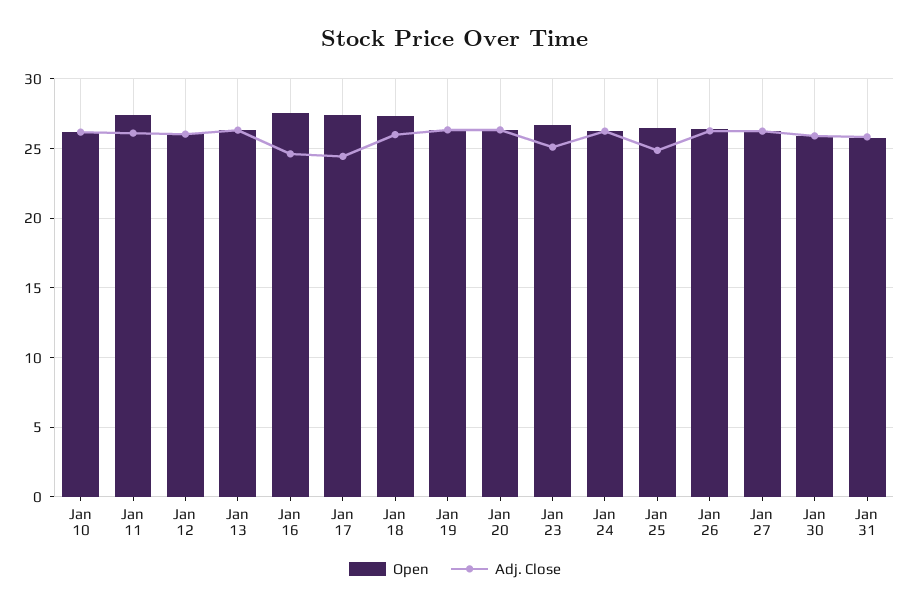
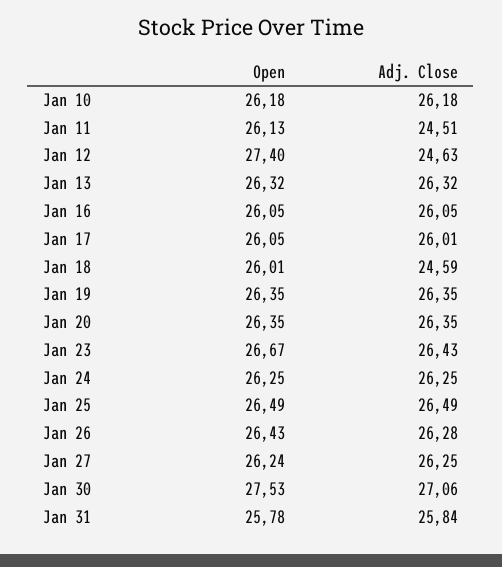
  {
    "Open": {
      "Jan 10": 26.18,
-     "Jan 11": 27.5,
+     "Jan 11": 26.13,
-     "Jan 12": 26,
+     "Jan 12": 27.4,
      "Jan 13": 26.32,
-     "Jan 16": 27.5,
+     "Jan 16": 26.05,
-     "Jan 17": 27.5,
+     "Jan 17": 26.05,
-     "Jan 18": 27.5,
+     "Jan 18": 26.01,
      "Jan 19": 26.35,
      "Jan 20": 26.35,
      "Jan 23": 26.67,
      "Jan 24": 26.25,
      "Jan 25": 26.49,
      "Jan 26": 26.43,
      "Jan 27": 26.24,
-     "Jan 30": 26,
+     "Jan 30": 27.53,
      "Jan 31": 25.78
    },
    "Adj. Close": {
      "Jan 10": 26.18,
-     "Jan 11": 26,
+     "Jan 11": 24.51,
-     "Jan 12": 26,
+     "Jan 12": 24.63,
      "Jan 13": 26.32,
-     "Jan 16": 24.5,
+     "Jan 16": 26.05,
-     "Jan 17": 24.5,
+     "Jan 17": 26.01,
-     "Jan 18": 26,
+     "Jan 18": 24.59,
      "Jan 19": 26.35,
      "Jan 20": 26.35,
-     "Jan 23": 25,
+     "Jan 23": 26.43,
      "Jan 24": 26.25,
-     "Jan 25": 25,
+     "Jan 25": 26.49,
      "Jan 26": 26.28,
      "Jan 27": 26.25,
-     "Jan 30": 26,
+     "Jan 30": 27.06,
      "Jan 31": 25.84
    }
  }

